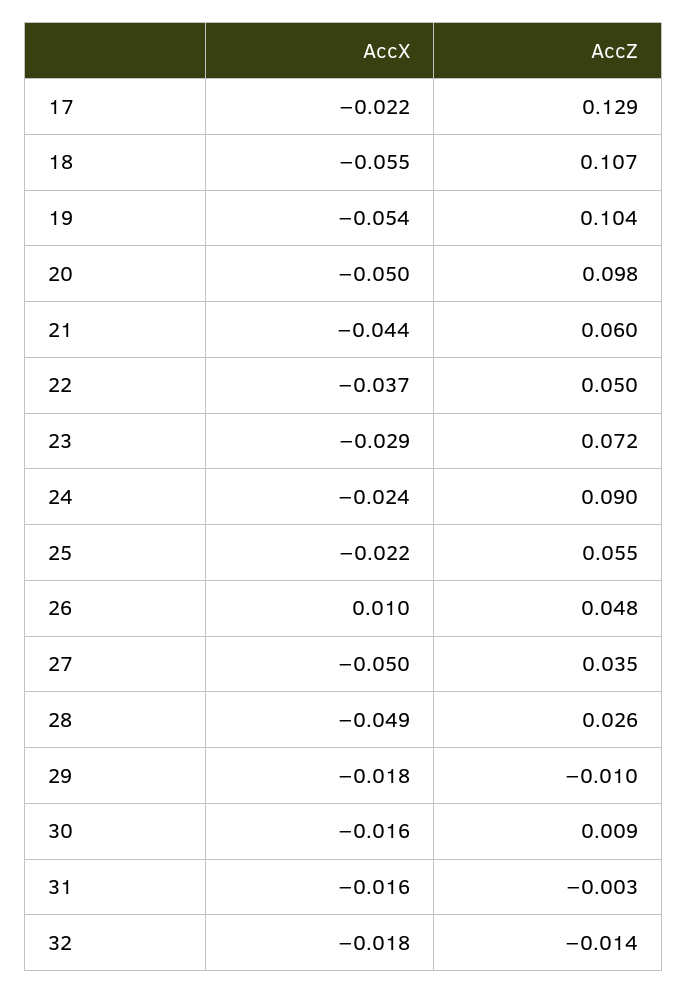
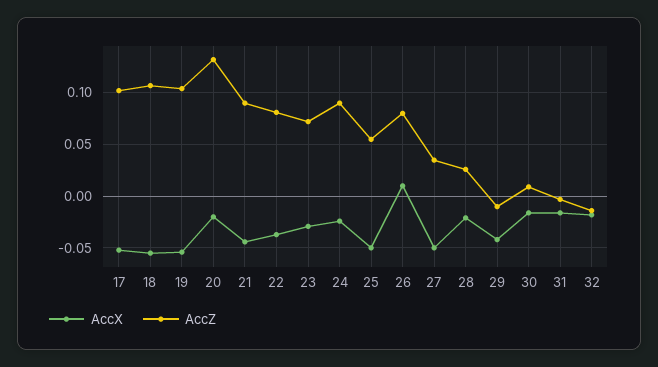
  {
    "AccX": {
-     "17": -0.022,
+     "17": -0.05,
      "18": -0.055,
      "19": -0.054,
-     "20": -0.05,
+     "20": -0.02,
      "21": -0.044,
      "22": -0.037,
      "23": -0.029,
      "24": -0.024,
-     "25": -0.022,
+     "25": -0.05,
      "26": 0.01,
      "27": -0.05,
-     "28": -0.049,
+     "28": -0.02,
-     "29": -0.018,
+     "29": -0.04,
      "30": -0.016,
      "31": -0.016,
      "32": -0.018
    },
    "AccZ": {
-     "17": 0.129,
+     "17": 0.1,
      "18": 0.107,
      "19": 0.104,
-     "20": 0.098,
+     "20": 0.13,
-     "21": 0.06,
+     "21": 0.09,
-     "22": 0.05,
+     "22": 0.08,
      "23": 0.072,
      "24": 0.09,
      "25": 0.055,
-     "26": 0.048,
+     "26": 0.08,
      "27": 0.035,
      "28": 0.026,
      "29": -0.01,
      "30": 0.009,
      "31": -0.003,
      "32": -0.014
    }
  }

